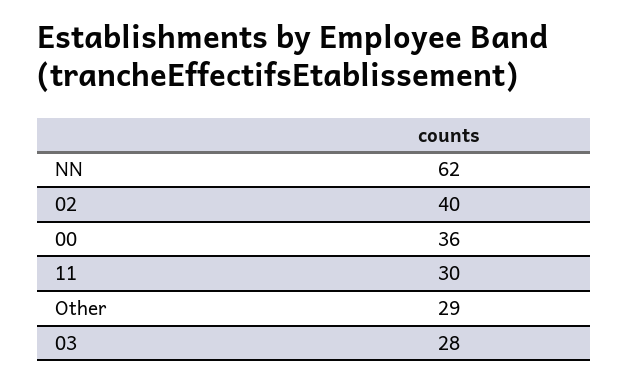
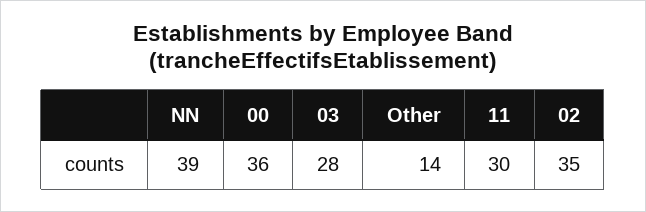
  {
-   "NN": 62,
+   "NN": 39,
-   "02": 40,
+   "02": 35,
    "00": 36,
    "11": 30,
-   "Other": 29,
+   "Other": 14,
    "03": 28
  }

